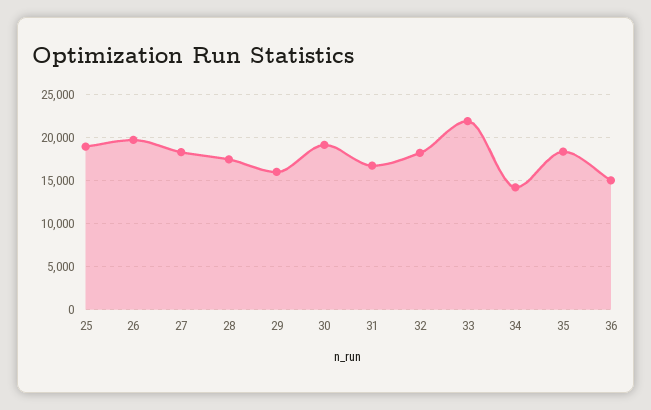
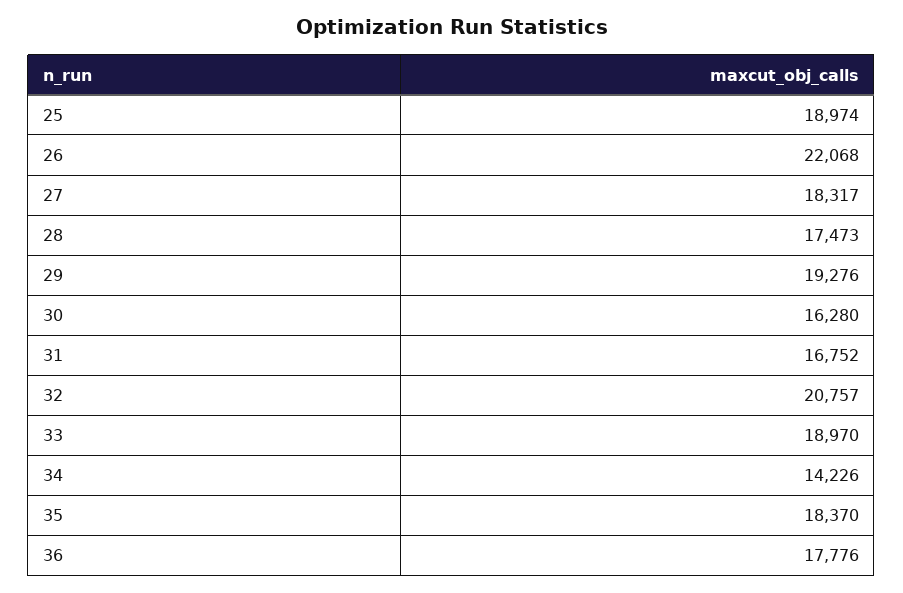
  {
    "25": 18974,
-   "26": 20000,
+   "26": 22068,
    "27": 18317,
    "28": 17473,
-   "29": 16000,
+   "29": 19276,
-   "30": 19000,
+   "30": 16280,
    "31": 16752,
-   "32": 18000,
+   "32": 20757,
-   "33": 22000,
+   "33": 18970,
    "34": 14226,
    "35": 18370,
-   "36": 15000
+   "36": 17776
  }

